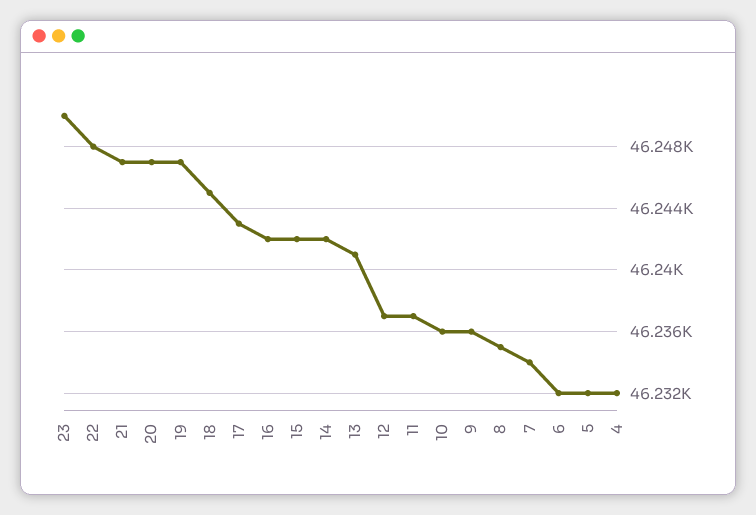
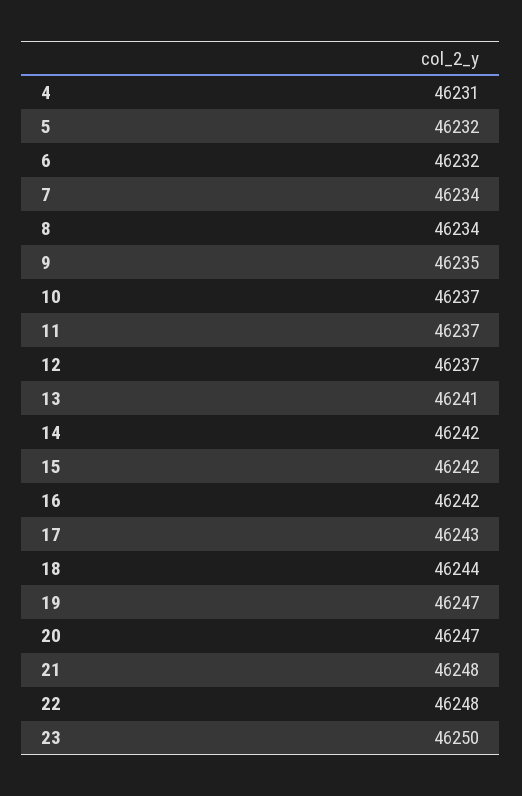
  {
    "23": 46250,
    "22": 46248,
-   "21": 46247,
+   "21": 46248,
    "20": 46247,
    "19": 46247,
-   "18": 46245,
+   "18": 46244,
    "17": 46243,
    "16": 46242,
    "15": 46242,
    "14": 46242,
    "13": 46241,
    "12": 46237,
    "11": 46237,
-   "10": 46236,
+   "10": 46237,
-   "9": 46236,
+   "9": 46235,
-   "8": 46235,
+   "8": 46234,
    "7": 46234,
    "6": 46232,
    "5": 46232,
-   "4": 46232
+   "4": 46231
  }

